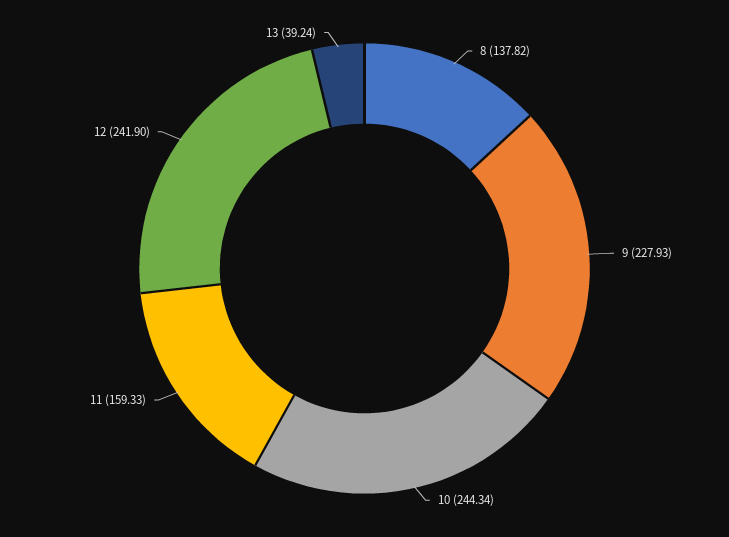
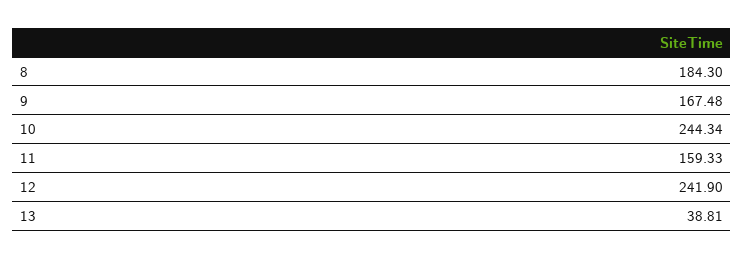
  {
-   "8": 137.82,
+   "8": 184.3,
-   "9": 227.93,
+   "9": 167.48,
    "10": 244.34,
    "11": 159.33,
    "12": 241.9,
-   "13": 39.24
+   "13": 38.81
  }

